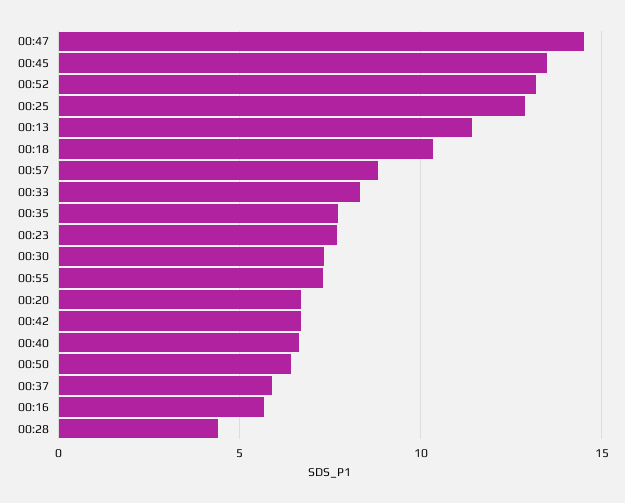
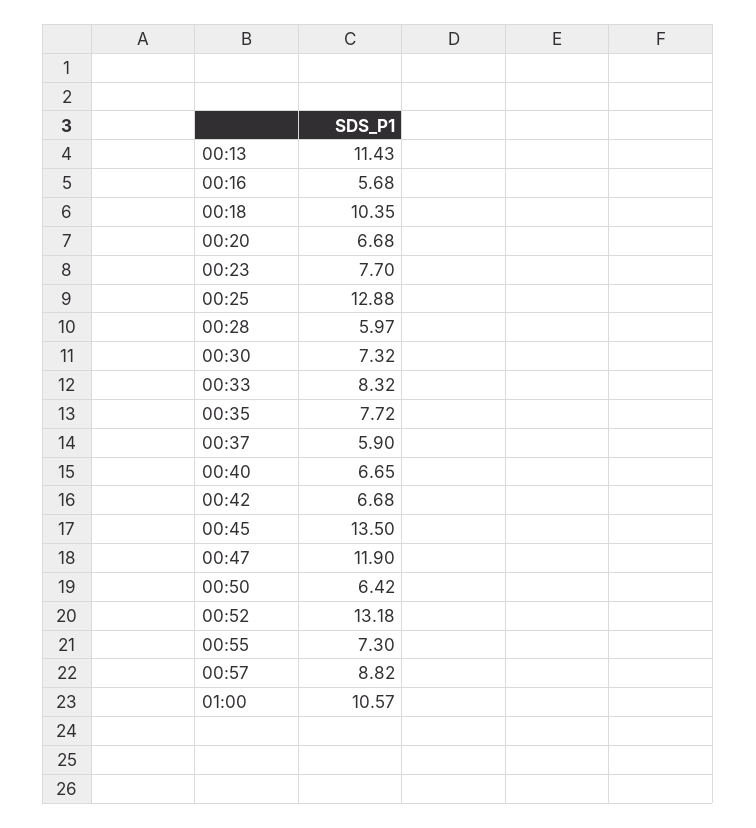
  {
-   "00:47": 14.5,
+   "00:47": 11.9,
    "00:45": 13.5,
    "00:52": 13.18,
    "00:25": 12.88,
    "00:13": 11.43,
    "00:18": 10.35,
    "00:57": 8.82,
    "00:33": 8.32,
    "00:35": 7.72,
    "00:23": 7.7,
    "00:30": 7.32,
    "00:55": 7.3,
    "00:20": 6.68,
    "00:42": 6.68,
    "00:40": 6.65,
    "00:50": 6.42,
    "00:37": 5.9,
    "00:16": 5.68,
-   "00:28": 4.5
+   "00:28": 5.97,
+   "01:00": 10.57
  }

